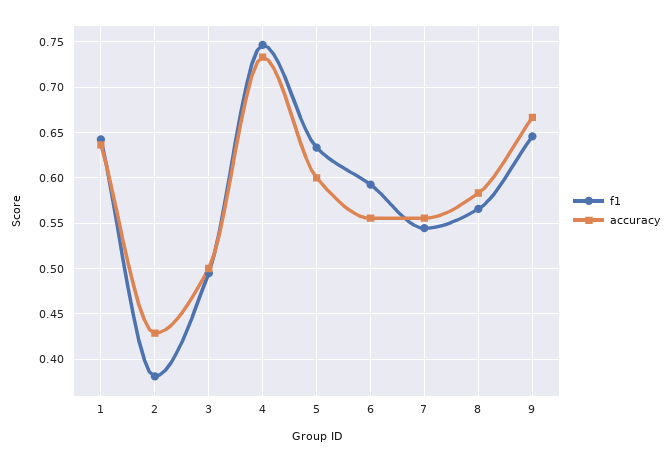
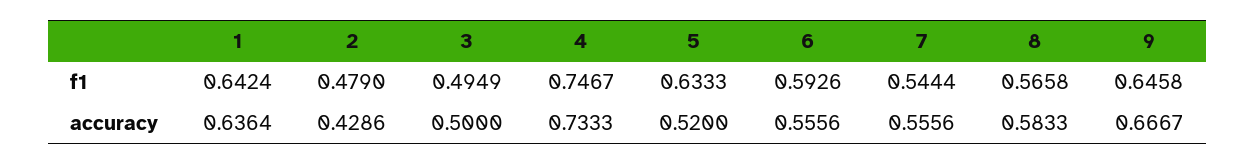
  {
    "f1": {
      "1": 0.6424,
-     "2": 0.38,
+     "2": 0.479,
      "3": 0.4949,
      "4": 0.7467,
      "5": 0.6333,
      "6": 0.5926,
      "7": 0.5444,
      "8": 0.5658,
      "9": 0.6458
    },
    "accuracy": {
      "1": 0.6364,
      "2": 0.4286,
      "3": 0.5,
      "4": 0.7333,
-     "5": 0.6,
+     "5": 0.52,
      "6": 0.5556,
      "7": 0.5556,
      "8": 0.5833,
      "9": 0.6667
    }
  }

